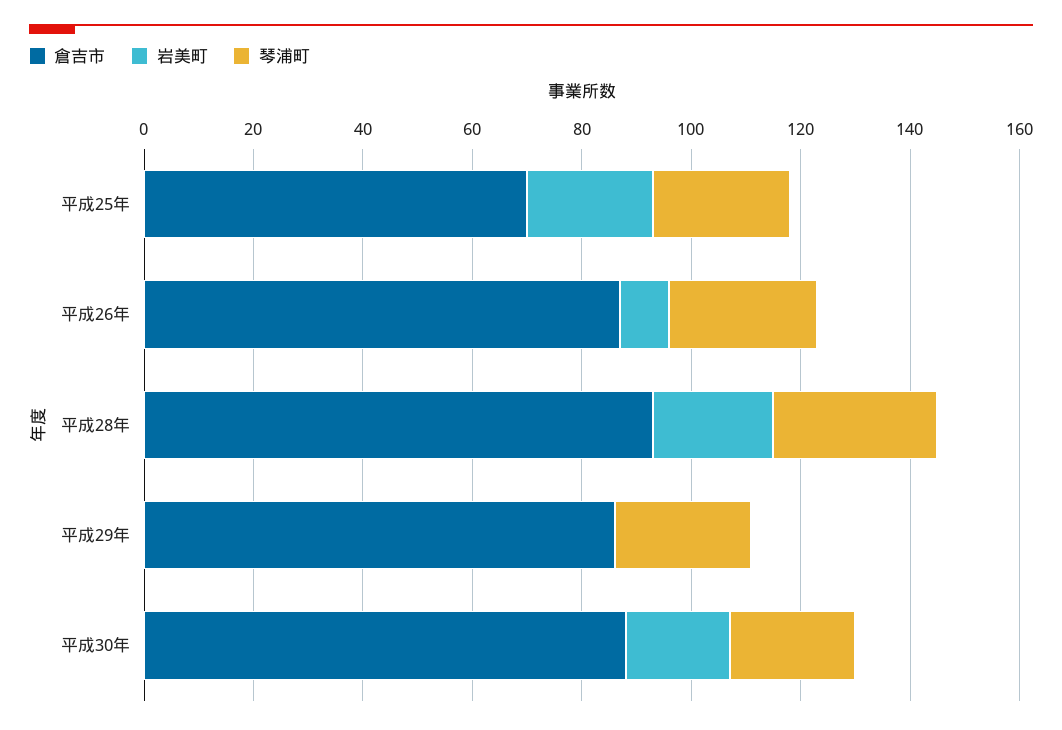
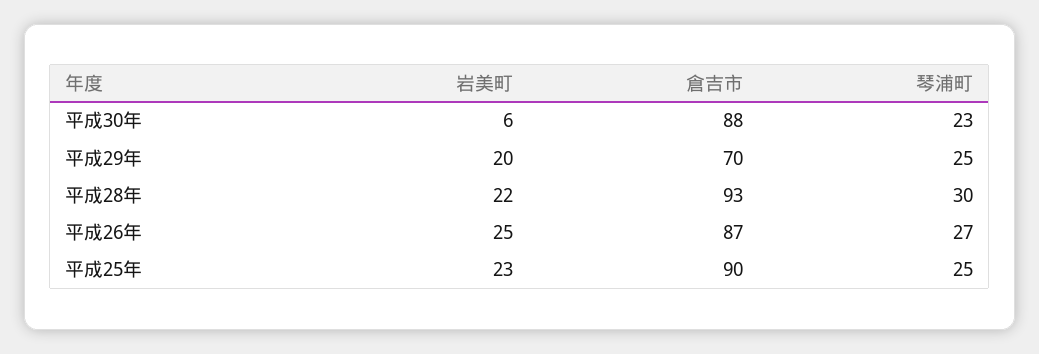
  {
    "倉吉市": {
-     "平成25年": 70,
+     "平成25年": 90,
      "平成26年": 87,
      "平成28年": 93,
-     "平成29年": 85,
+     "平成29年": 70,
      "平成30年": 88
    },
    "岩美町": {
      "平成25年": 23,
-     "平成26年": 10,
+     "平成26年": 25,
      "平成28年": 22,
-     "平成29年": 0,
+     "平成29年": 20,
-     "平成30年": 20
+     "平成30年": 6
    },
    "琴浦町": {
      "平成25年": 25,
      "平成26年": 27,
      "平成28年": 30,
      "平成29年": 25,
      "平成30年": 23
    }
  }

